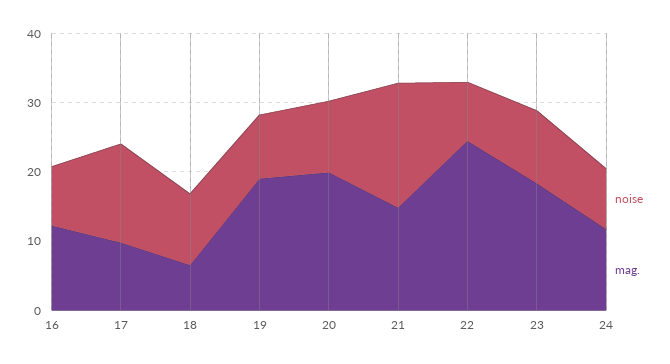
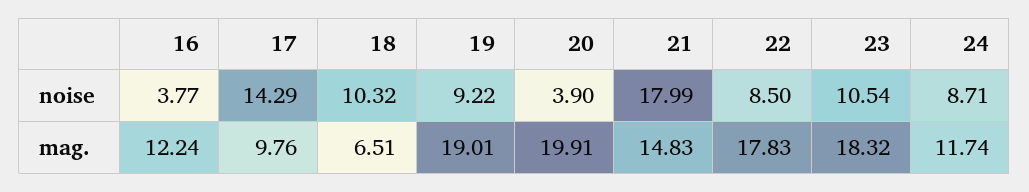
  {
    "noise": {
-     "16": 8,
+     "16": 3.77,
      "17": 14.29,
      "18": 10.32,
      "19": 9.22,
-     "20": 10,
+     "20": 3.9,
      "21": 17.99,
      "22": 8.5,
      "23": 10.54,
      "24": 8.71
    },
    "mag.": {
      "16": 12.24,
      "17": 9.76,
      "18": 6.51,
      "19": 19.01,
      "20": 19.91,
      "21": 14.83,
-     "22": 24,
+     "22": 17.83,
      "23": 18.32,
      "24": 11.74
    }
  }

